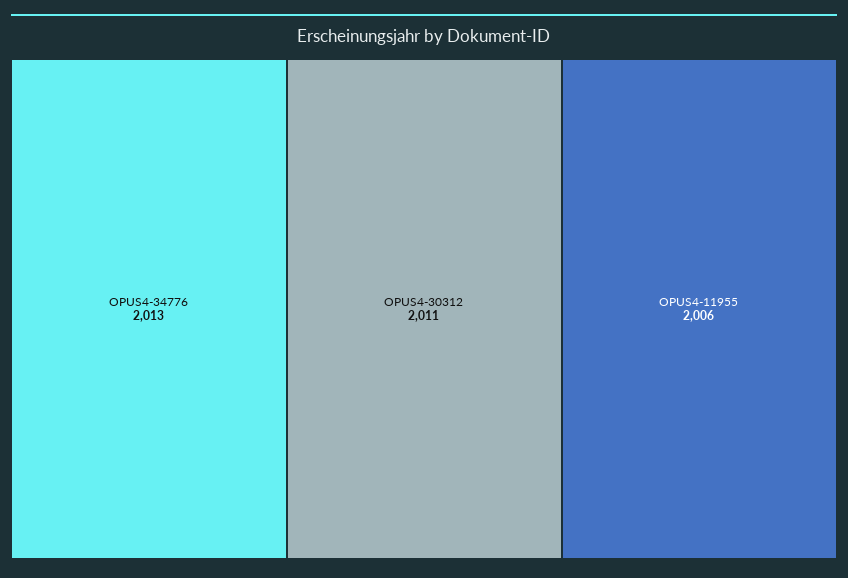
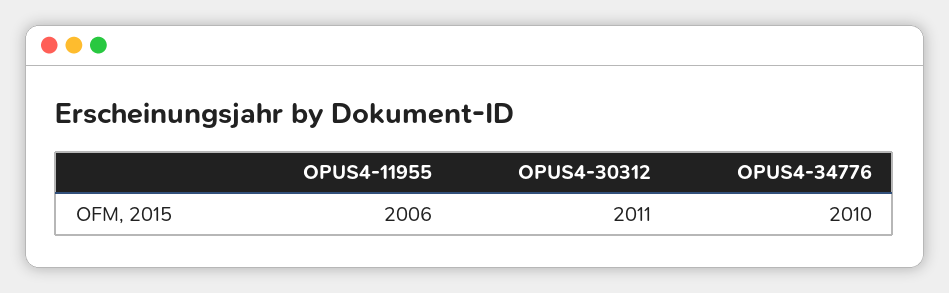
  {
-   "OPUS4-34776": 2013,
+   "OPUS4-34776": 2010,
    "OPUS4-30312": 2011,
    "OPUS4-11955": 2006
  }

